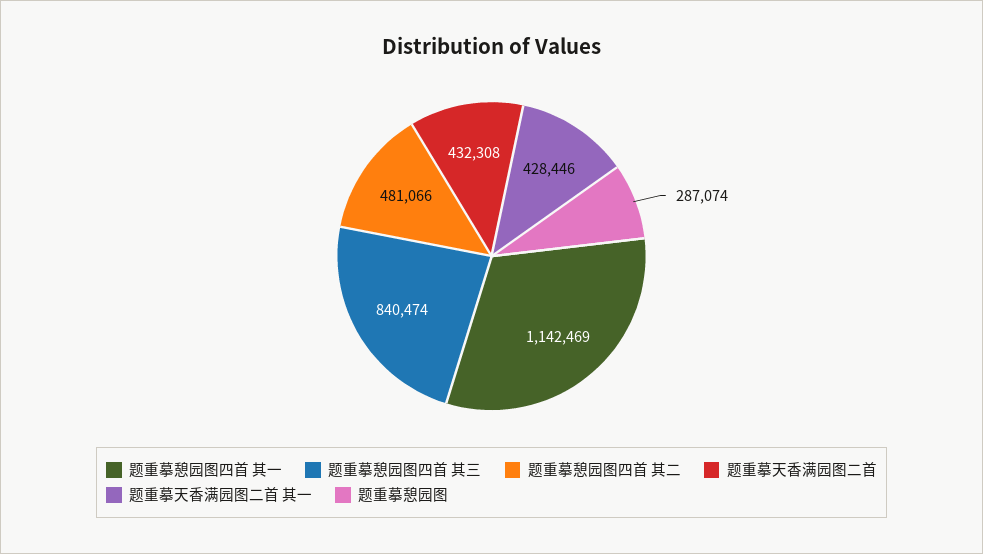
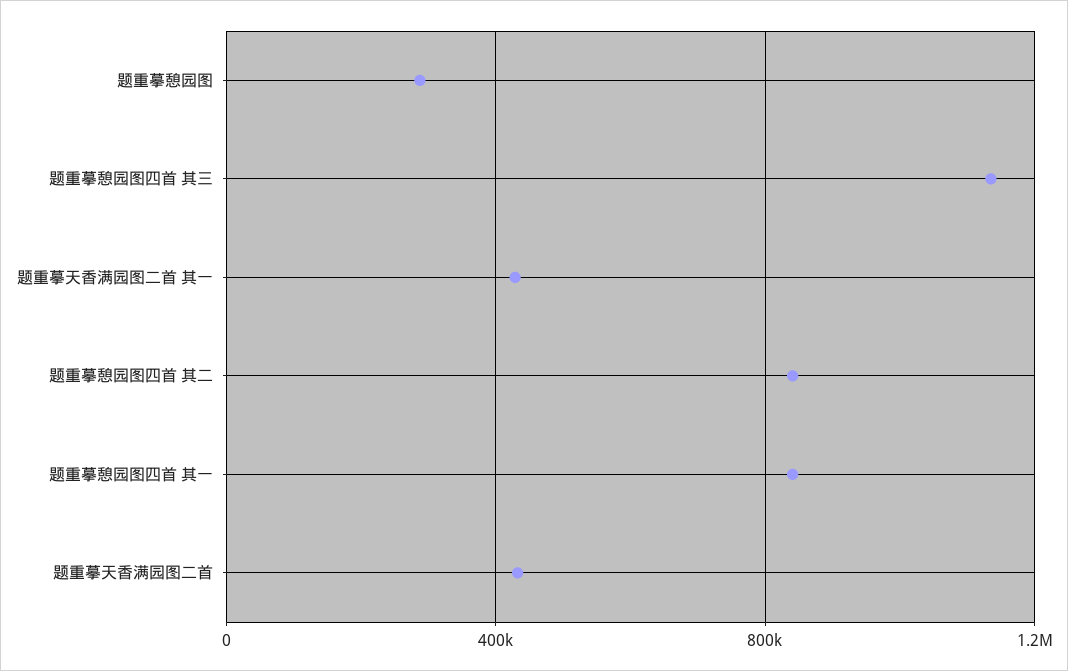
  {
-   "题重摹憩园图四首 其一": 1142469,
+   "题重摹憩园图四首 其一": 850000,
-   "题重摹憩园图四首 其三": 840474,
+   "题重摹憩园图四首 其三": 1150000,
-   "题重摹憩园图四首 其二": 481066,
+   "题重摹憩园图四首 其二": 850000,
    "题重摹天香满园图二首": 432308,
    "题重摹天香满园图二首 其一": 428446,
    "题重摹憩园图": 287074
  }

